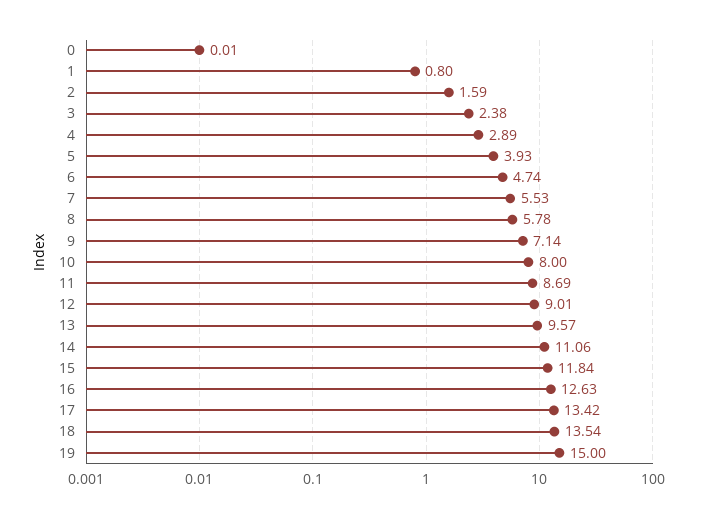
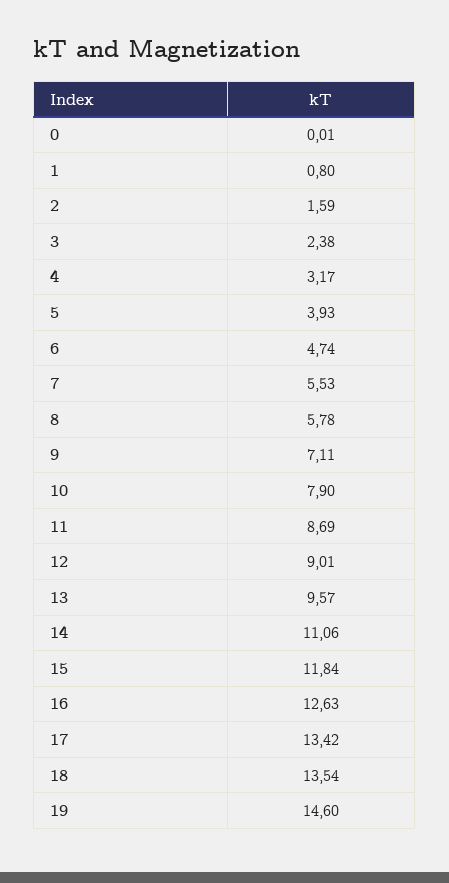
  {
    "0": 0.01,
    "1": 0.8,
    "2": 1.59,
    "3": 2.38,
-   "4": 2.89,
+   "4": 3.17,
    "5": 3.93,
    "6": 4.74,
    "7": 5.53,
    "8": 5.78,
-   "9": 7.14,
+   "9": 7.11,
-   "10": 8,
+   "10": 7.9,
    "11": 8.69,
    "12": 9.01,
    "13": 9.57,
    "14": 11.06,
    "15": 11.84,
    "16": 12.63,
    "17": 13.42,
    "18": 13.54,
-   "19": 15
+   "19": 14.6
  }

